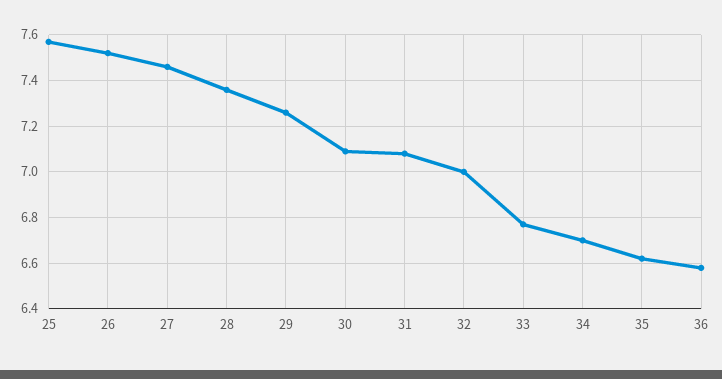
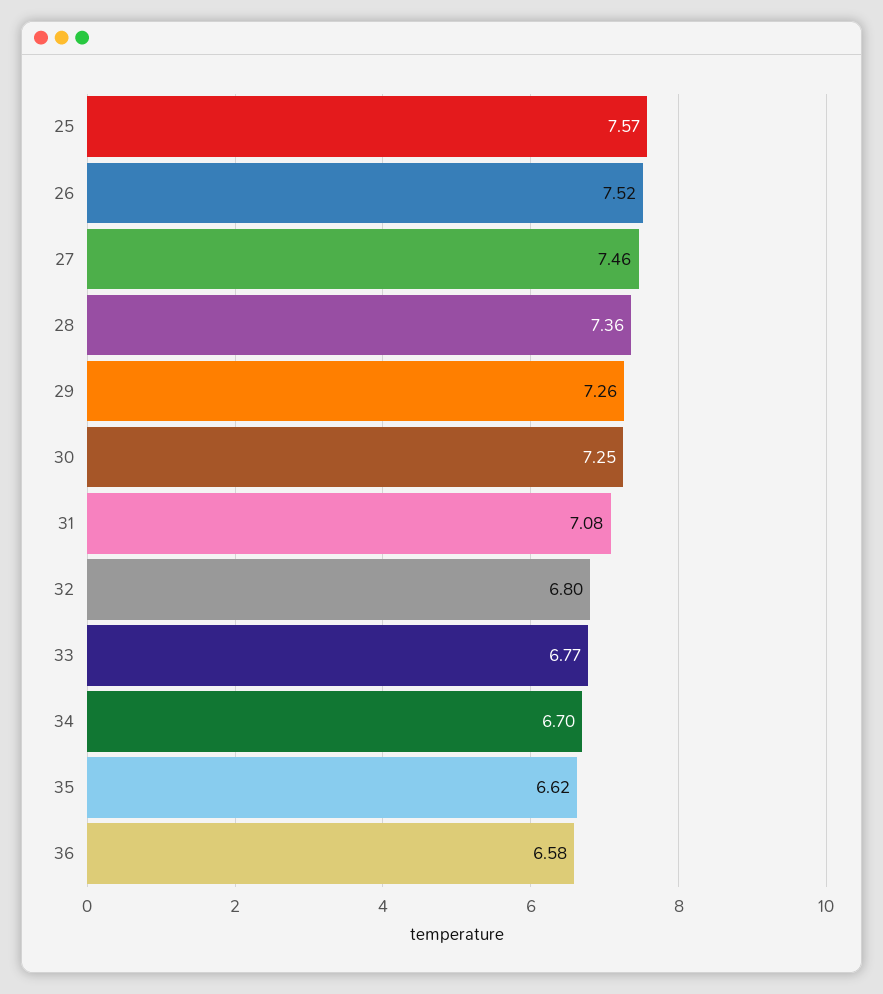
  {
    "25": 7.57,
    "26": 7.52,
    "27": 7.46,
    "28": 7.36,
    "29": 7.26,
-   "30": 7.1,
+   "30": 7.25,
    "31": 7.08,
-   "32": 7,
+   "32": 6.8,
    "33": 6.77,
    "34": 6.7,
    "35": 6.62,
    "36": 6.58
  }

